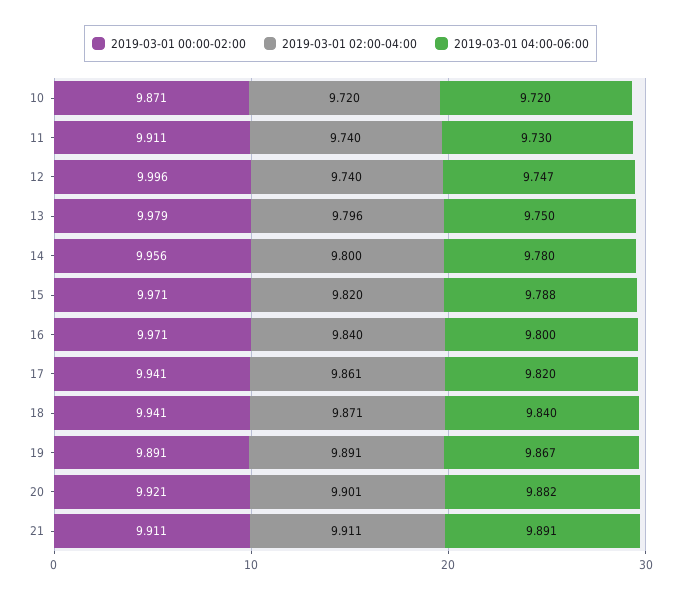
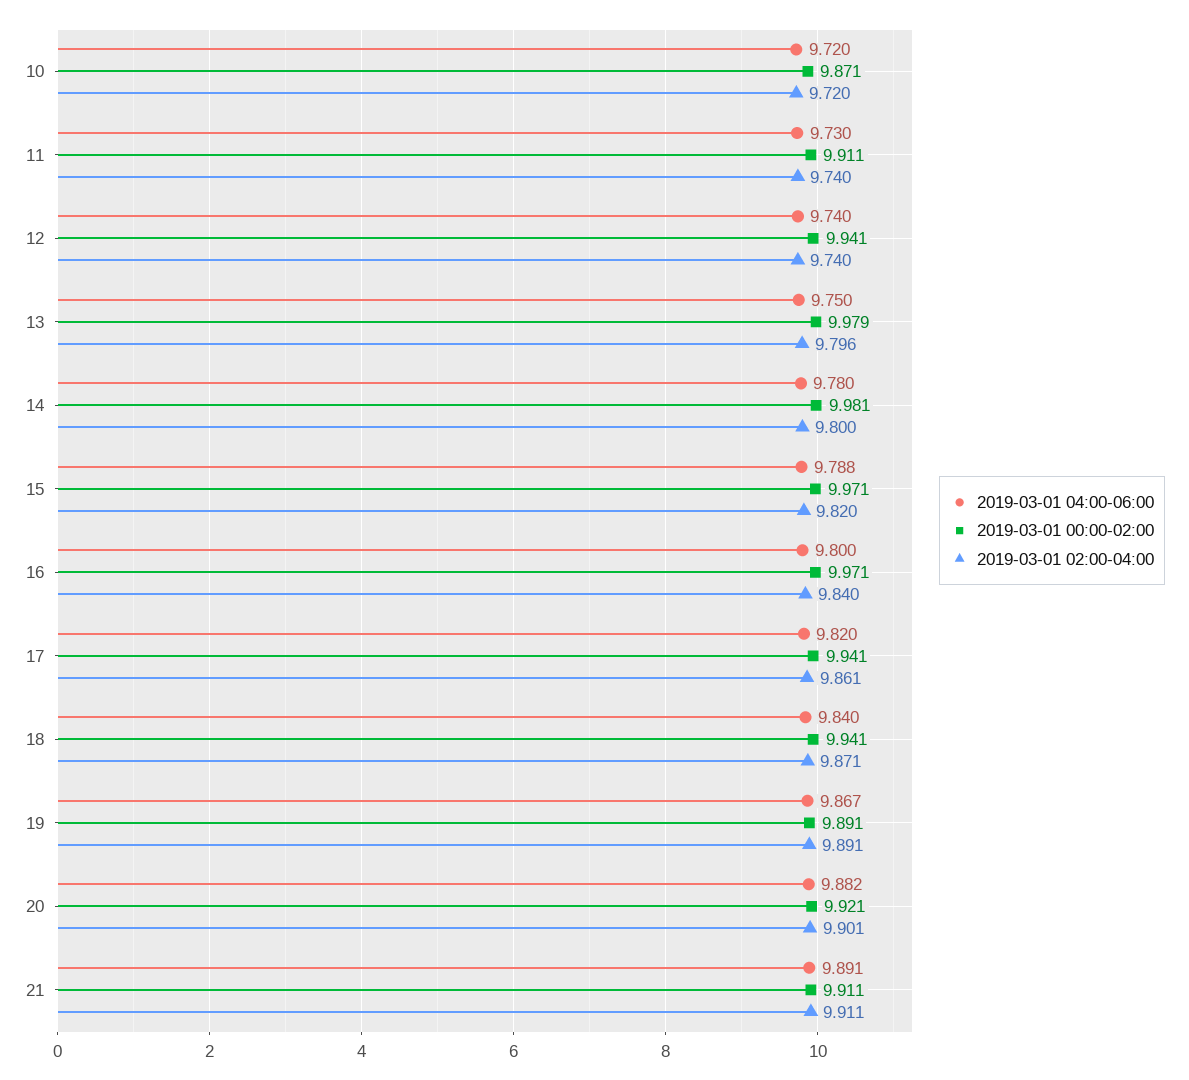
  {
    "2019-03-01 00:00-02:00": {
      "10": 9.871,
      "11": 9.911,
-     "12": 9.996,
+     "12": 9.941,
      "13": 9.979,
-     "14": 9.956,
+     "14": 9.981,
      "15": 9.971,
      "16": 9.971,
      "17": 9.941,
      "18": 9.941,
      "19": 9.891,
      "20": 9.921,
      "21": 9.911
    },
    "2019-03-01 02:00-04:00": {
      "10": 9.72,
      "11": 9.74,
      "12": 9.74,
      "13": 9.796,
      "14": 9.8,
      "15": 9.82,
      "16": 9.84,
      "17": 9.861,
      "18": 9.871,
      "19": 9.891,
      "20": 9.901,
      "21": 9.911
    },
    "2019-03-01 04:00-06:00": {
      "10": 9.72,
      "11": 9.73,
-     "12": 9.747,
+     "12": 9.74,
      "13": 9.75,
      "14": 9.78,
      "15": 9.788,
      "16": 9.8,
      "17": 9.82,
      "18": 9.84,
      "19": 9.867,
      "20": 9.882,
      "21": 9.891
    }
  }

